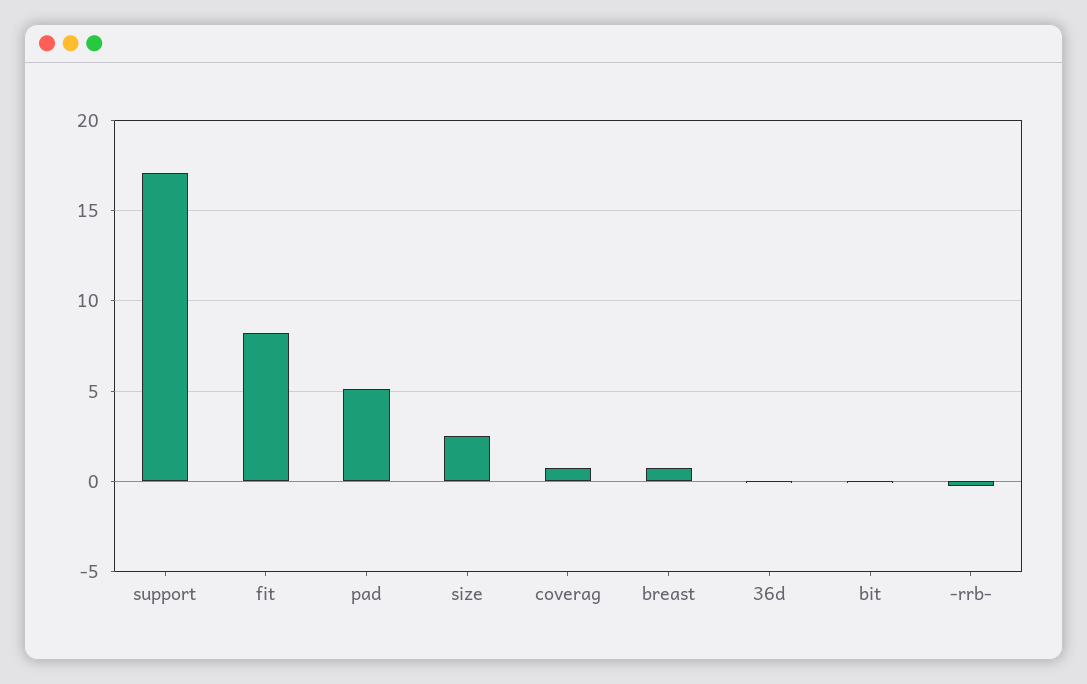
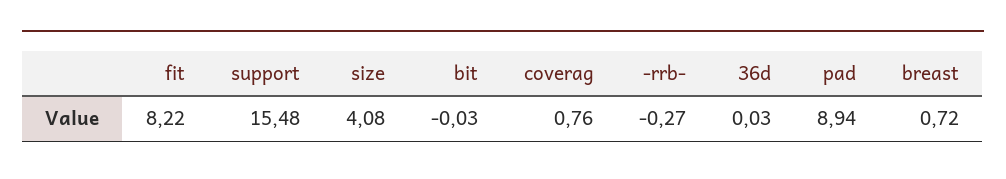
  {
-   "support": 17,
+   "support": 15.48,
    "fit": 8.22,
-   "pad": 5,
+   "pad": 8.94,
-   "size": 2.5,
+   "size": 4.08,
    "coverag": 0.76,
    "breast": 0.72,
    "36d": 0.03,
    "bit": -0.03,
    "-rrb-": -0.27
  }

